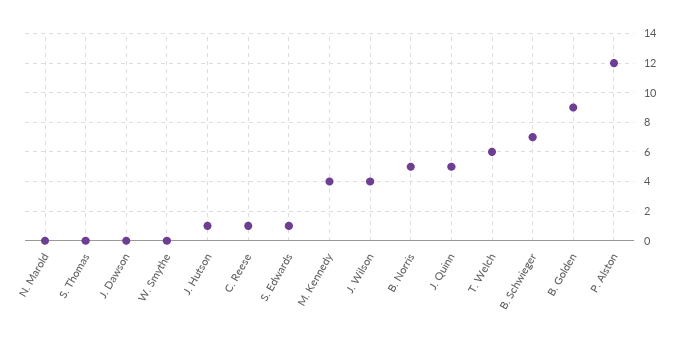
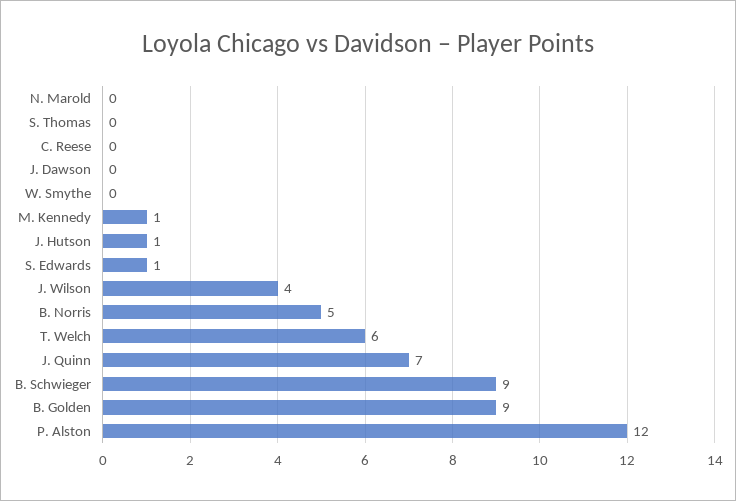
  {
    "N. Marold": 0,
    "S. Thomas": 0,
    "J. Dawson": 0,
    "W. Smythe": 0,
    "J. Hutson": 1,
-   "C. Reese": 1,
+   "C. Reese": 0,
    "S. Edwards": 1,
-   "M. Kennedy": 4,
+   "M. Kennedy": 1,
    "J. Wilson": 4,
    "B. Norris": 5,
-   "J. Quinn": 5,
+   "J. Quinn": 7,
    "T. Welch": 6,
-   "B. Schwieger": 7,
+   "B. Schwieger": 9,
    "B. Golden": 9,
    "P. Alston": 12
  }

